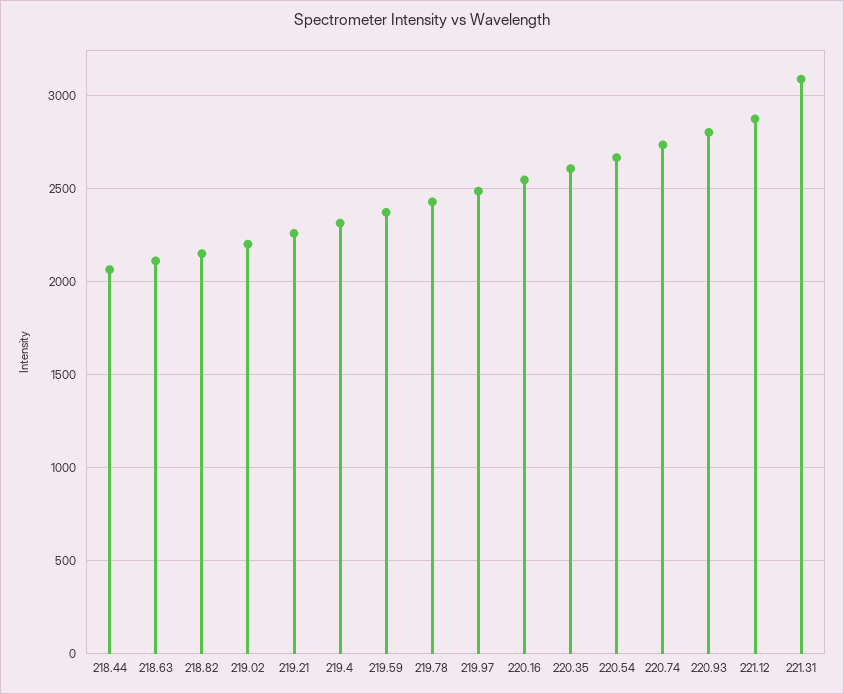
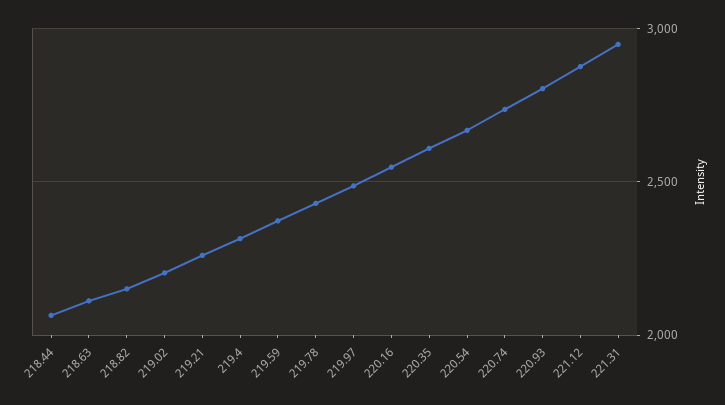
  {
    "218.44": 2050,
    "218.63": 2100,
    "218.82": 2150,
    "219.02": 2200,
    "219.21": 2250,
    "219.4": 2300,
    "219.59": 2350,
    "219.78": 2450,
    "219.97": 2500,
    "220.16": 2550,
    "220.35": 2600,
    "220.54": 2650,
    "220.74": 2750,
    "220.93": 2800,
    "221.12": 2900,
-   "221.31": 3100
+   "221.31": 2950
  }

